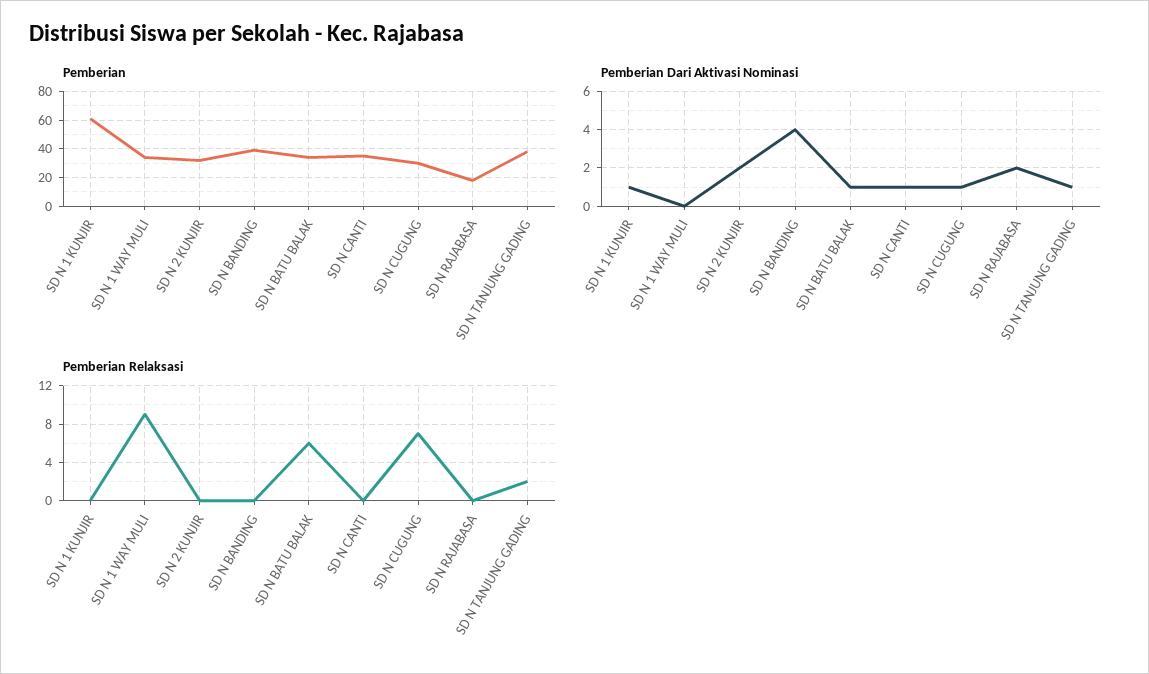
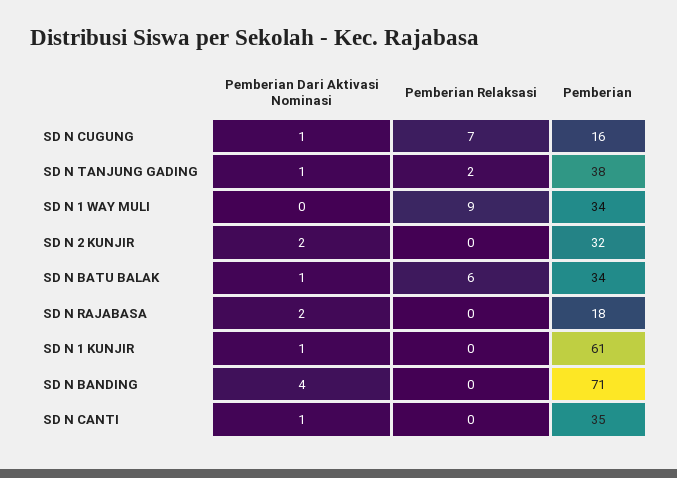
  {
    "Pemberian": {
      "SD N 1 KUNJIR": 61,
      "SD N 1 WAY MULI": 34,
      "SD N 2 KUNJIR": 32,
-     "SD N BANDING": 40,
+     "SD N BANDING": 71,
      "SD N BATU BALAK": 34,
      "SD N CANTI": 35,
-     "SD N CUGUNG": 30,
+     "SD N CUGUNG": 16,
      "SD N RAJABASA": 18,
      "SD N TANJUNG GADING": 38
    },
    "Pemberian Dari Aktivasi Nominasi": {
      "SD N 1 KUNJIR": 1,
      "SD N 1 WAY MULI": 0,
      "SD N 2 KUNJIR": 2,
      "SD N BANDING": 4,
      "SD N BATU BALAK": 1,
      "SD N CANTI": 1,
      "SD N CUGUNG": 1,
      "SD N RAJABASA": 2,
      "SD N TANJUNG GADING": 1
    },
    "Pemberian Relaksasi": {
      "SD N 1 KUNJIR": 0,
      "SD N 1 WAY MULI": 9,
      "SD N 2 KUNJIR": 0,
      "SD N BANDING": 0,
      "SD N BATU BALAK": 6,
      "SD N CANTI": 0,
      "SD N CUGUNG": 7,
      "SD N RAJABASA": 0,
      "SD N TANJUNG GADING": 2
    }
  }

